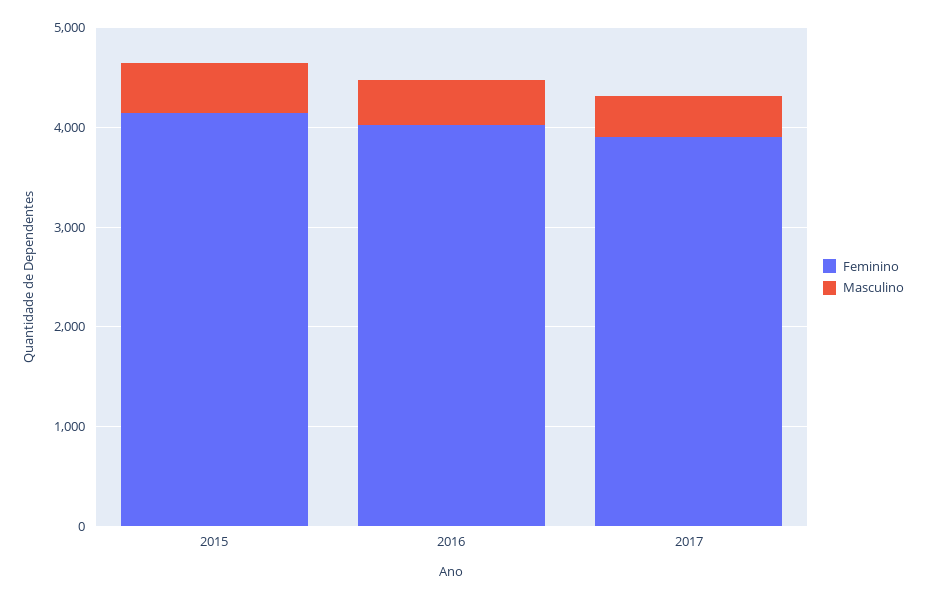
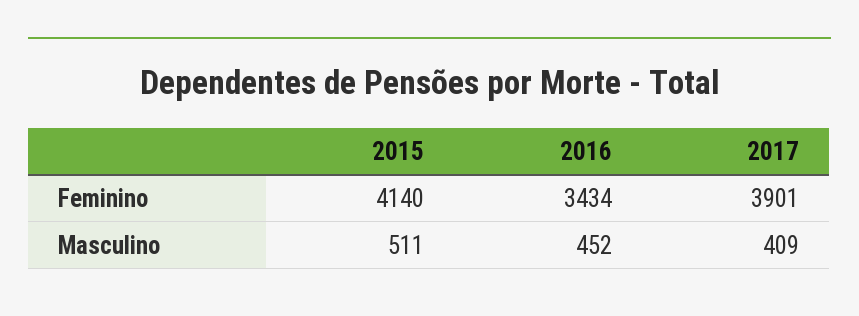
  {
    "Feminino": {
      "2015": 4140,
-     "2016": 4000,
+     "2016": 3434,
      "2017": 3901
    },
    "Masculino": {
      "2015": 511,
      "2016": 452,
      "2017": 409
    }
  }

